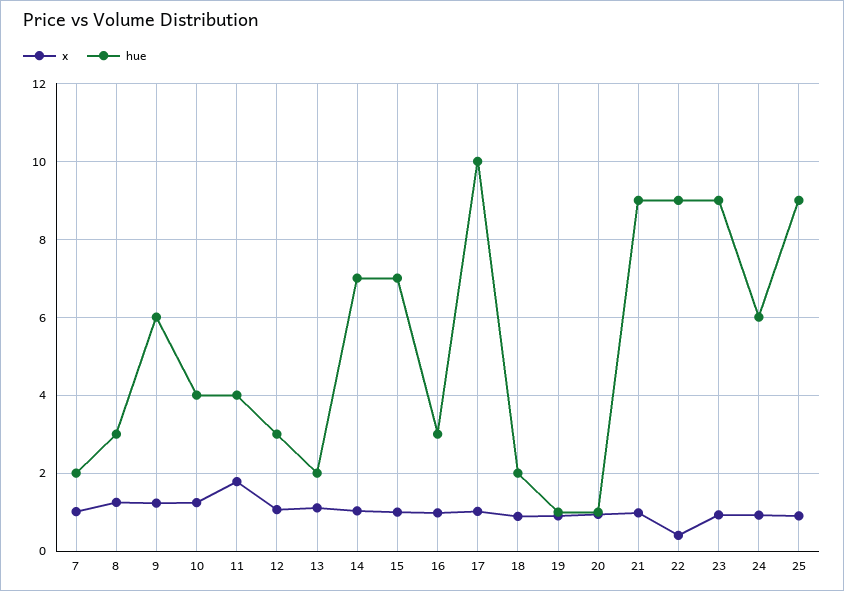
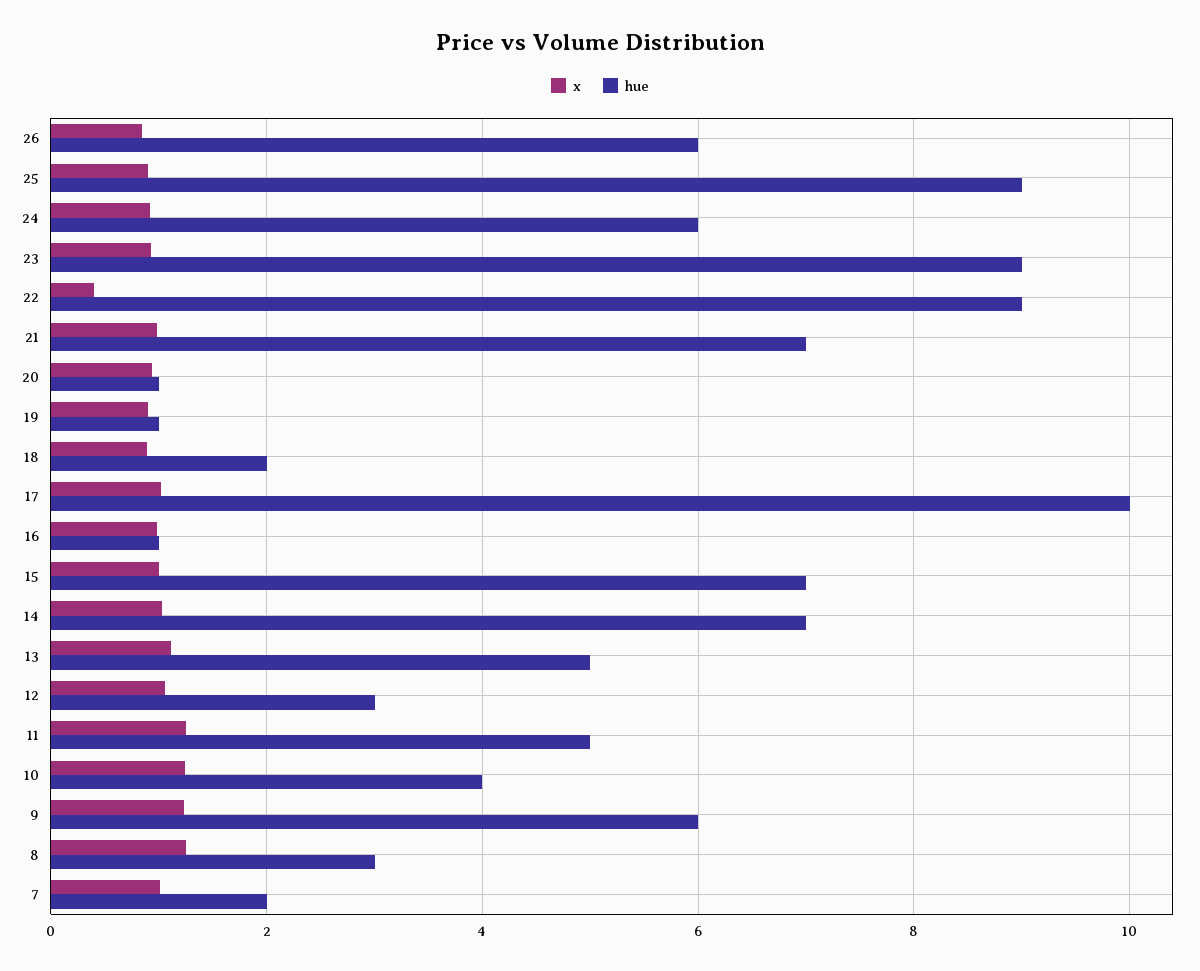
  {
    "x": {
      "7": 1,
      "8": 1.2,
      "9": 1.2,
      "10": 1.2,
-     "11": 1.8,
+     "11": 1.2,
      "12": 1,
      "13": 1.2,
      "14": 1,
      "15": 1,
      "16": 1,
      "17": 1,
      "18": 0.8,
      "19": 1,
      "20": 1,
      "21": 1,
      "22": 0.4,
      "23": 1,
      "24": 1,
-     "25": 1
+     "25": 1,
+     "26": 0.8
    },
    "hue": {
      "7": 2,
      "8": 3,
      "9": 6,
      "10": 4,
-     "11": 4,
+     "11": 5,
      "12": 3,
-     "13": 2,
+     "13": 5,
      "14": 7,
      "15": 7,
-     "16": 3,
+     "16": 1,
      "17": 10,
      "18": 2,
      "19": 1,
      "20": 1,
-     "21": 9,
+     "21": 7,
      "22": 9,
      "23": 9,
      "24": 6,
-     "25": 9
+     "25": 9,
+     "26": 6
    }
  }

